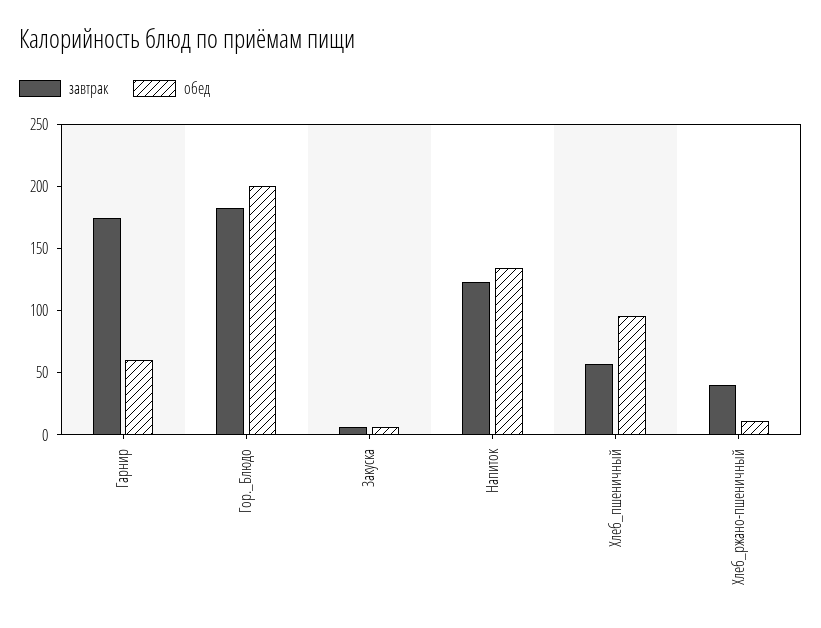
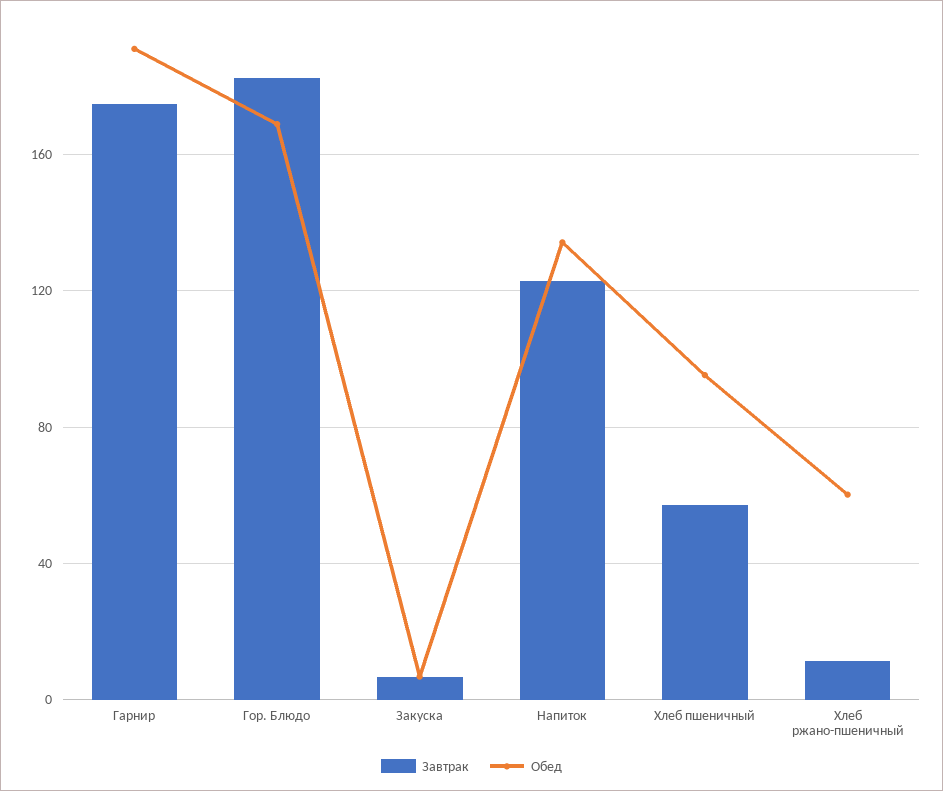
  {
    "завтрак": {
      "Гарнир": 175,
      "Гор._Блюдо": 185,
      "Закуска": 5,
      "Напиток": 125,
      "Хлеб_пшеничный": 55,
-     "Хлеб_ржано-пшеничный": 40
+     "Хлеб_ржано-пшеничный": 10
    },
    "обед": {
-     "Гарнир": 60,
+     "Гарнир": 190,
-     "Гор._Блюдо": 200,
+     "Гор._Блюдо": 170,
      "Закуска": 5,
      "Напиток": 135,
      "Хлеб_пшеничный": 95,
-     "Хлеб_ржано-пшеничный": 10
+     "Хлеб_ржано-пшеничный": 60
    }
  }

